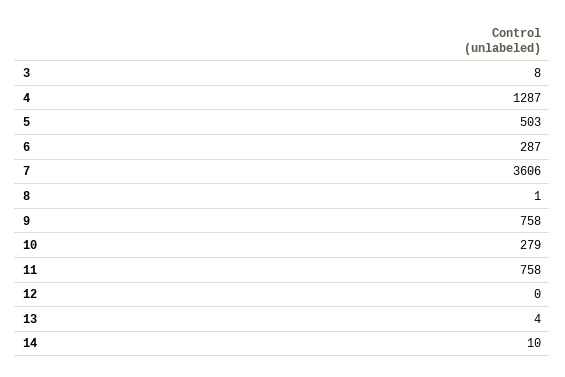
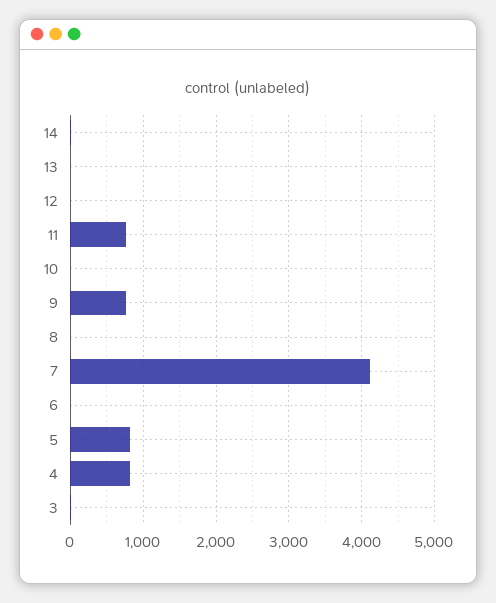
  {
    "3": 8,
-   "4": 1287,
+   "4": 800,
-   "5": 503,
+   "5": 800,
-   "6": 287,
+   "6": 0,
-   "7": 3606,
+   "7": 4100,
    "8": 1,
    "9": 758,
-   "10": 279,
+   "10": 0,
    "11": 758,
    "12": 0,
    "13": 4,
    "14": 10
  }

